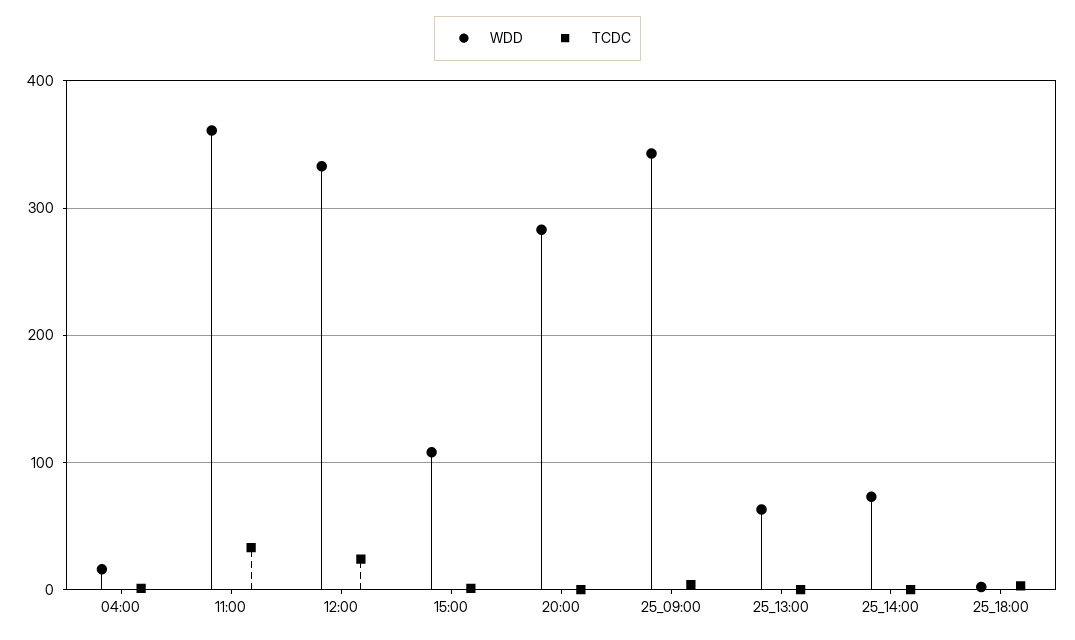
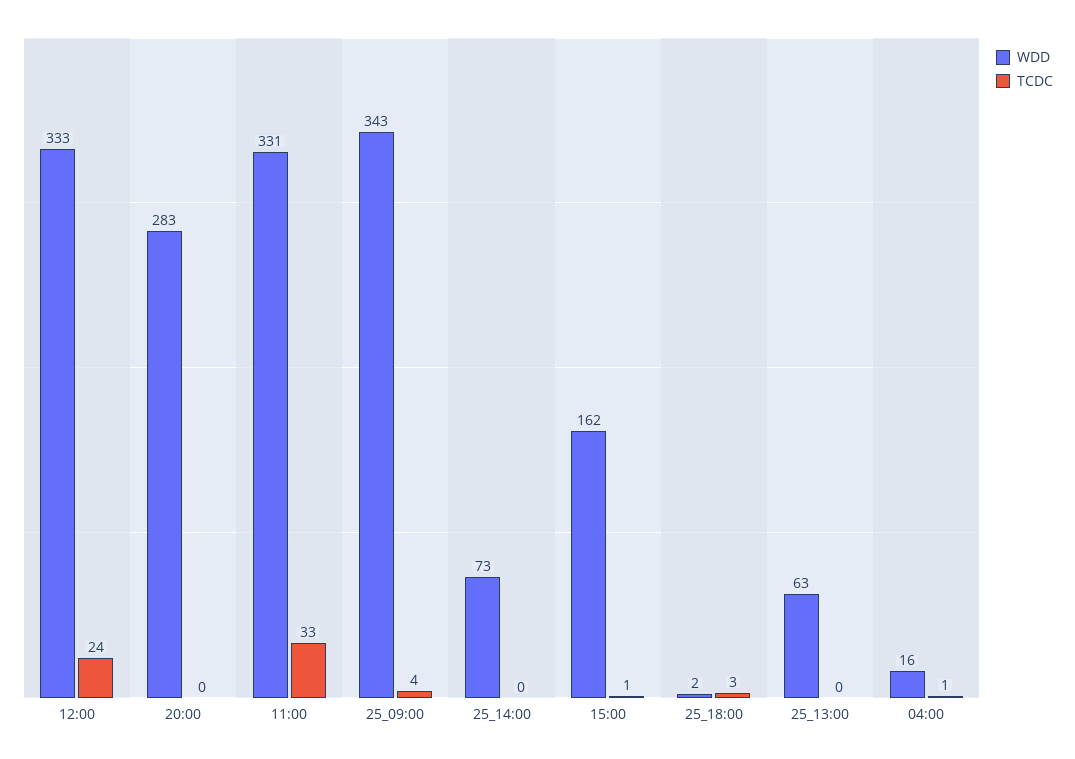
  {
    "WDD": {
      "04:00": 16,
-     "11:00": 360,
+     "11:00": 331,
      "12:00": 333,
-     "15:00": 110,
+     "15:00": 162,
      "20:00": 283,
      "25_09:00": 343,
      "25_13:00": 63,
      "25_14:00": 73,
      "25_18:00": 2
    },
    "TCDC": {
      "04:00": 1,
      "11:00": 33,
      "12:00": 24,
      "15:00": 1,
      "20:00": 0,
      "25_09:00": 4,
      "25_13:00": 0,
      "25_14:00": 0,
      "25_18:00": 3
    }
  }

